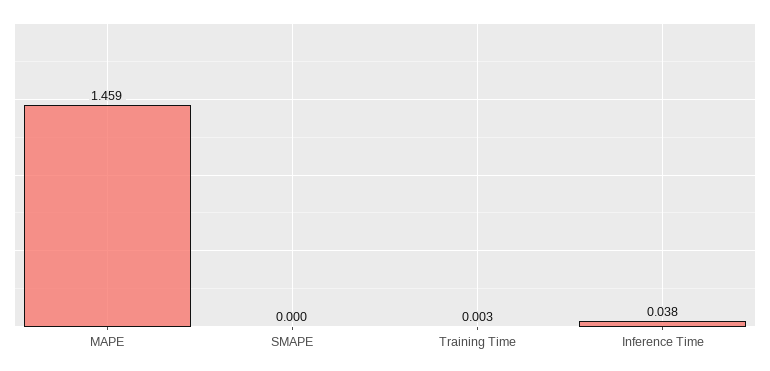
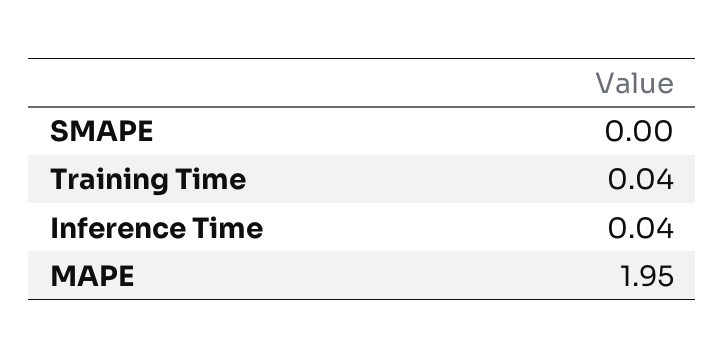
  {
-   "MAPE": 1.459,
+   "MAPE": 1.95,
    "SMAPE": 0,
-   "Training Time": 0.003,
+   "Training Time": 0.04,
    "Inference Time": 0.038
  }

